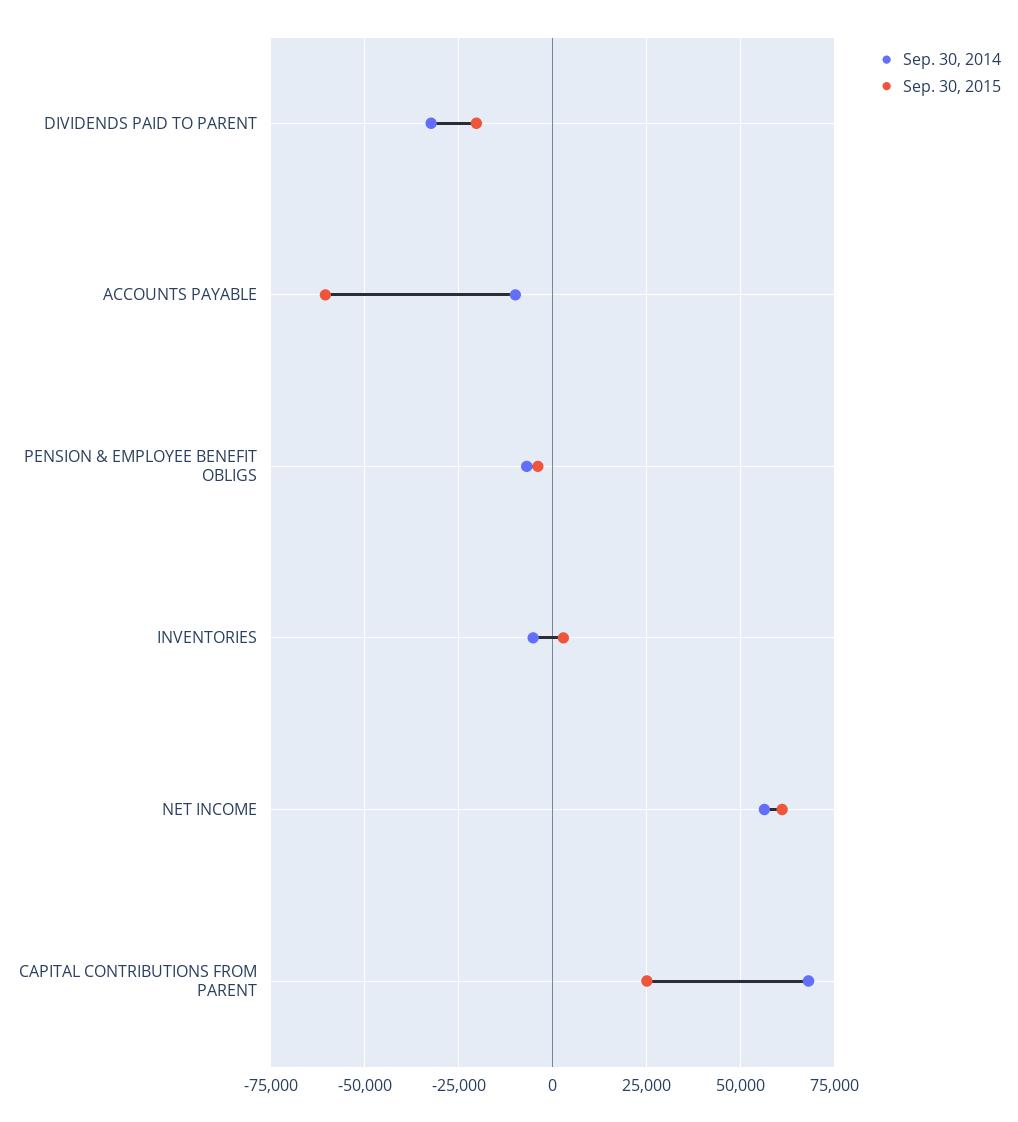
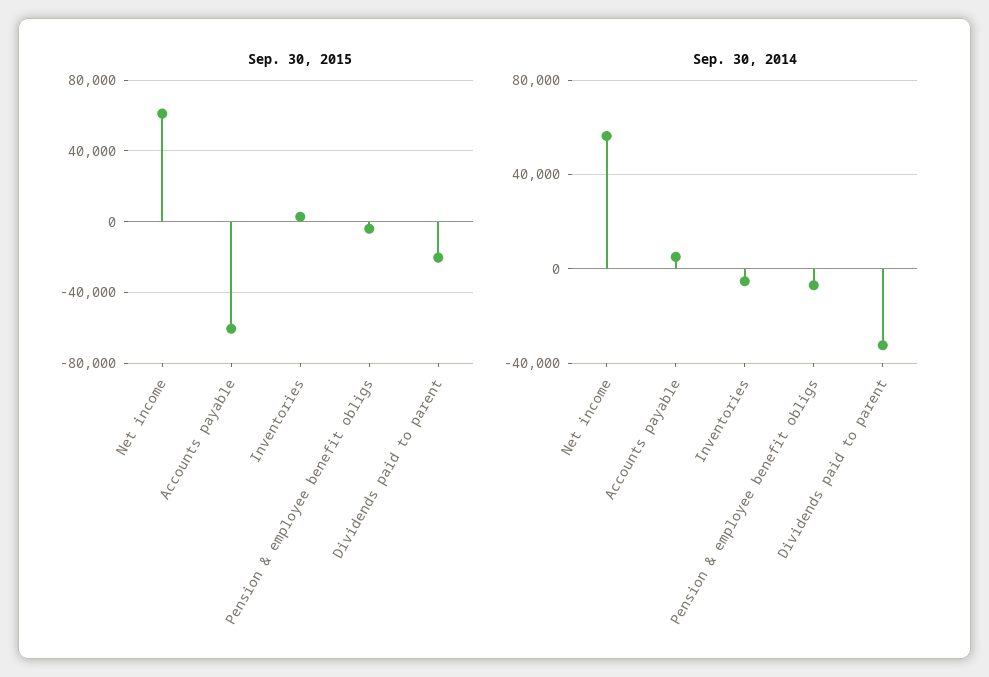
  {
    "Sep. 30, 2014": {
      "DIVIDENDS PAID TO PARENT": -32500,
-     "ACCOUNTS PAYABLE": -10000,
+     "ACCOUNTS PAYABLE": 5000,
      "PENSION & EMPLOYEE BENEFIT OBLIGS": -7500,
      "INVENTORIES": -5000,
-     "NET INCOME": 57500,
+     "NET INCOME": 57500
-     "CAPITAL CONTRIBUTIONS FROM PARENT": 67500
    },
    "Sep. 30, 2015": {
      "DIVIDENDS PAID TO PARENT": -20000,
      "ACCOUNTS PAYABLE": -60000,
      "PENSION & EMPLOYEE BENEFIT OBLIGS": -5000,
      "INVENTORIES": 2500,
-     "NET INCOME": 60000,
+     "NET INCOME": 60000
-     "CAPITAL CONTRIBUTIONS FROM PARENT": 25000
    }
  }

